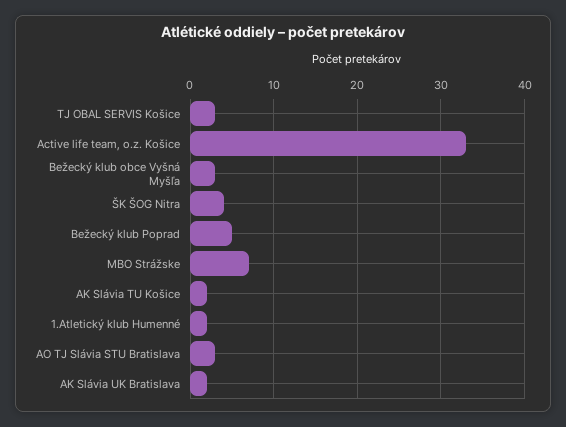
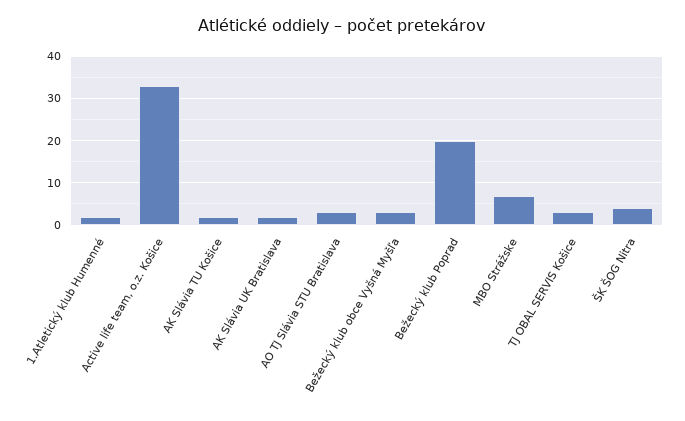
  {
    "TJ OBAL SERVIS Košice": 3,
    "Active life team, o.z. Košice": 33,
    "Bežecký klub obce Vyšná Myšľa": 3,
    "ŠK ŠOG Nitra": 4,
-   "Bežecký klub Poprad": 5,
+   "Bežecký klub Poprad": 20,
    "MBO Strážske": 7,
    "AK Slávia TU Košice": 2,
    "1.Atletický klub Humenné": 2,
    "AO TJ Slávia STU Bratislava": 3,
    "AK Slávia UK Bratislava": 2
  }

